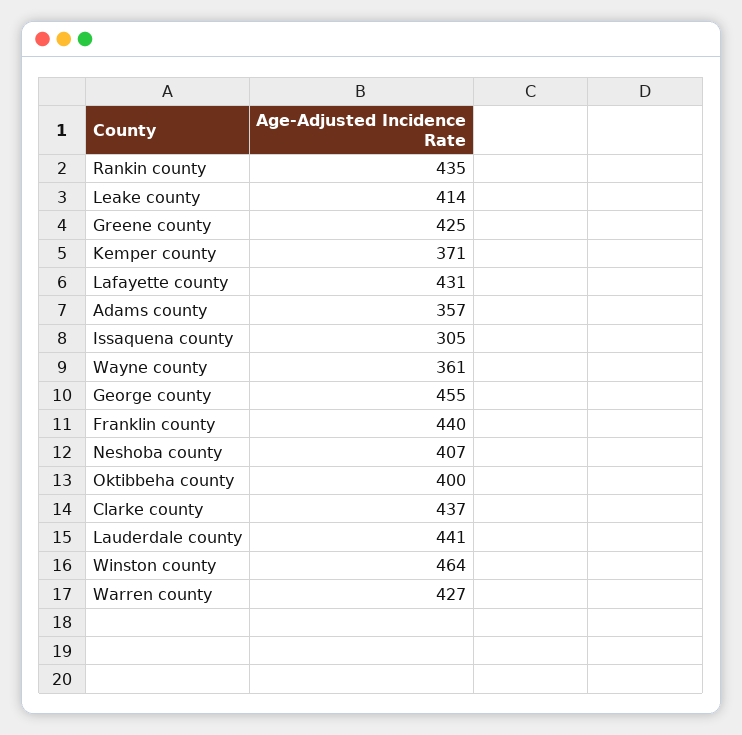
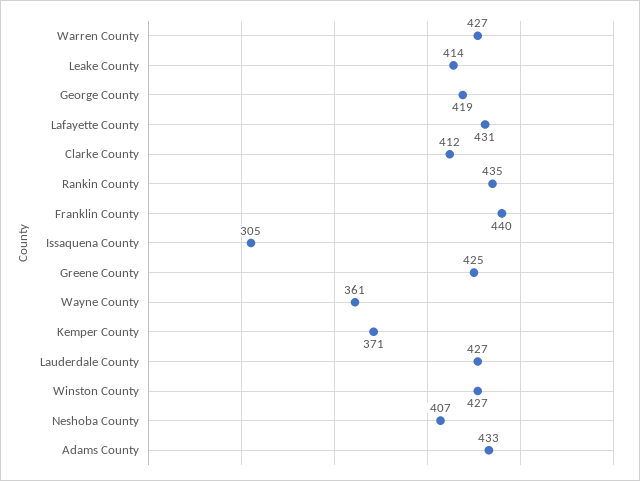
  {
    "Rankin county": 435,
    "Leake county": 414,
    "Greene county": 425,
    "Kemper county": 371,
    "Lafayette county": 431,
-   "Adams county": 357,
+   "Adams county": 433,
    "Issaquena county": 305,
    "Wayne county": 361,
-   "George county": 455,
+   "George county": 419,
    "Franklin county": 440,
    "Neshoba county": 407,
-   "Oktibbeha county": 400,
-   "Clarke county": 437,
+   "Clarke county": 412,
-   "Lauderdale county": 441,
+   "Lauderdale county": 427,
-   "Winston county": 464,
+   "Winston county": 427,
    "Warren county": 427
  }

